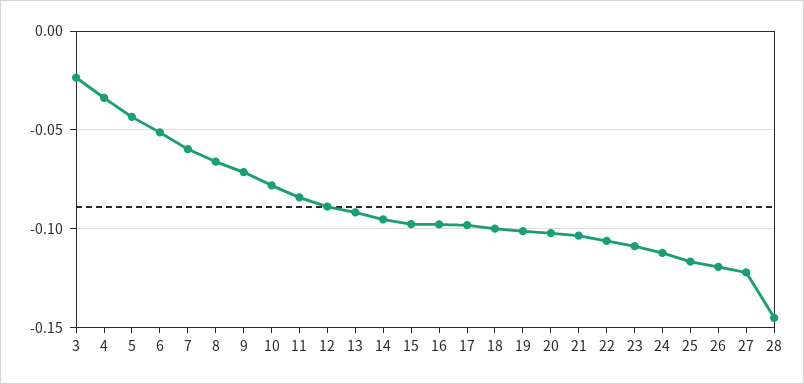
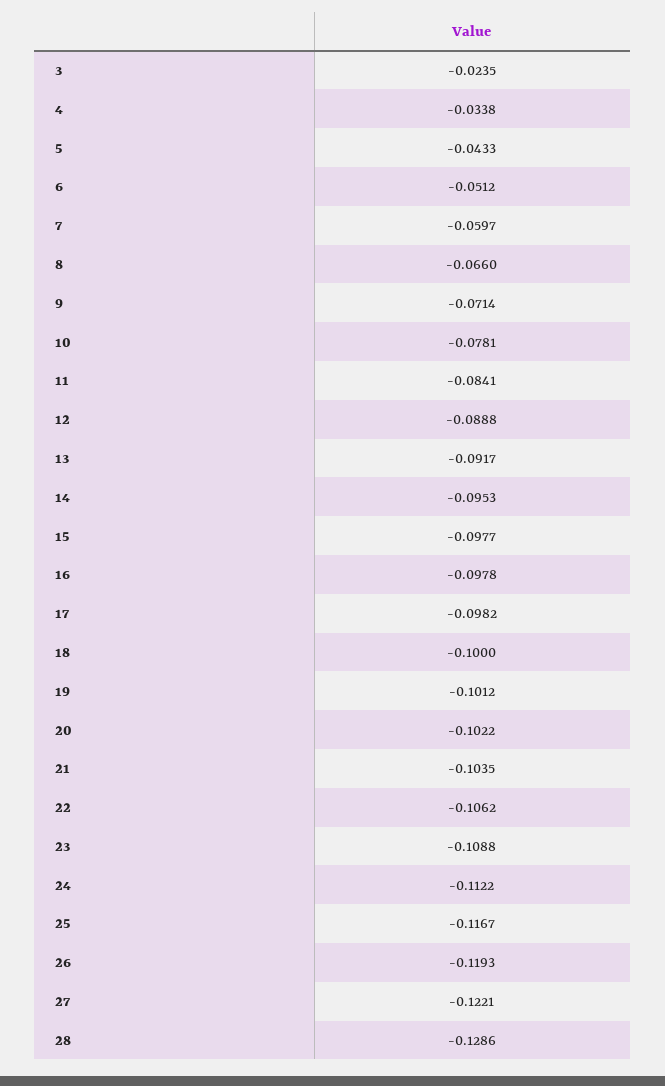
  {
    "3": -0.0235,
    "4": -0.0338,
    "5": -0.0433,
    "6": -0.0512,
    "7": -0.0597,
    "8": -0.066,
    "9": -0.0714,
    "10": -0.0781,
    "11": -0.0841,
    "12": -0.0888,
    "13": -0.0917,
    "14": -0.0953,
    "15": -0.0977,
    "16": -0.0978,
    "17": -0.0982,
    "18": -0.1,
    "19": -0.1012,
    "20": -0.1022,
    "21": -0.1035,
    "22": -0.1062,
    "23": -0.1088,
    "24": -0.1122,
    "25": -0.1167,
    "26": -0.1193,
    "27": -0.1221,
-   "28": -0.145
+   "28": -0.1286
  }

